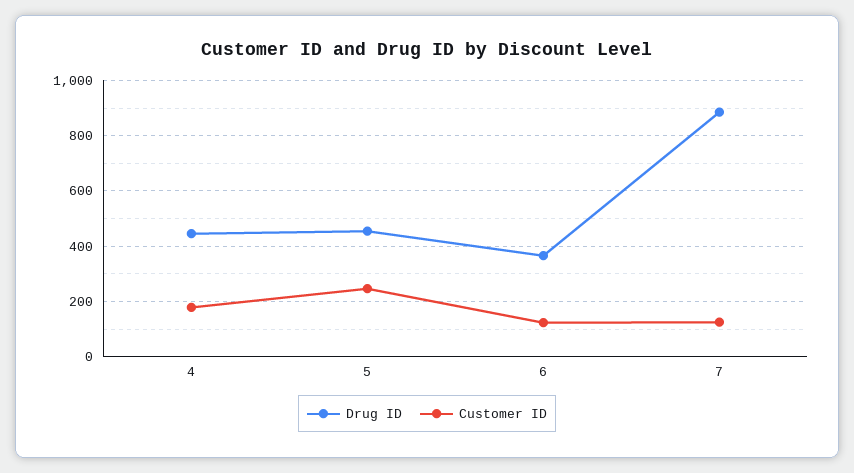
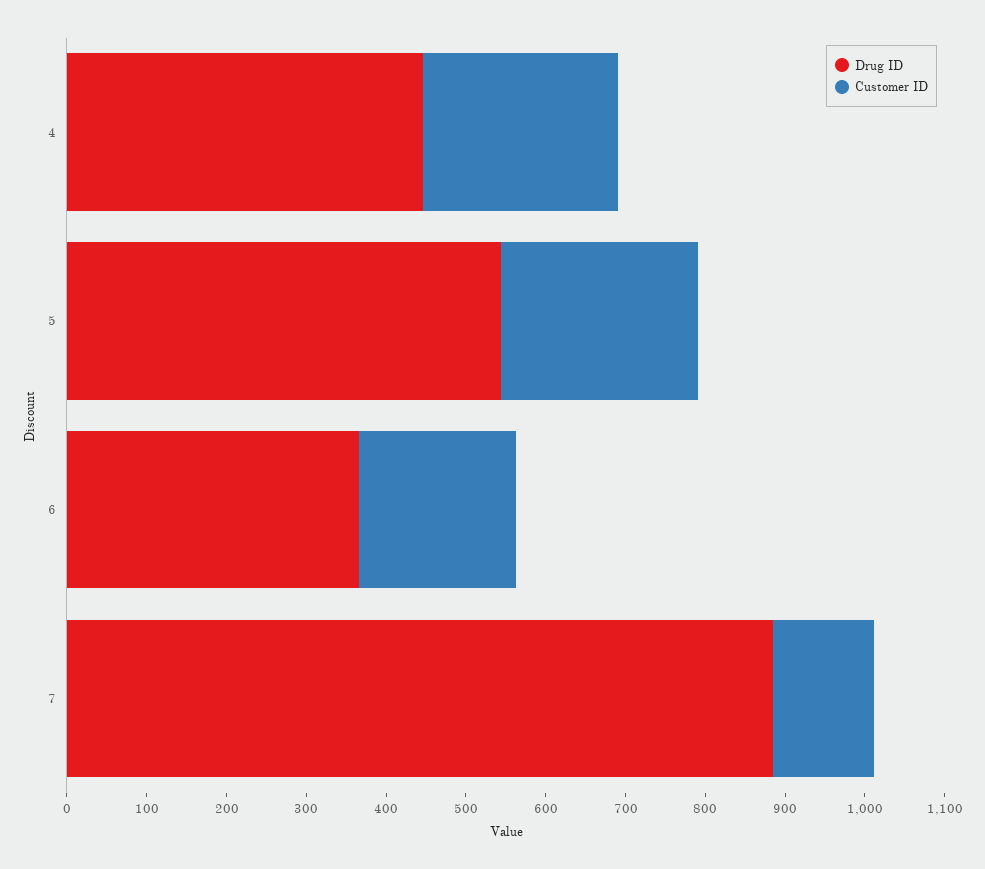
  {
    "Drug ID": {
      "4": 440,
-     "5": 450,
+     "5": 540,
      "6": 360,
      "7": 880
    },
    "Customer ID": {
-     "4": 175,
+     "4": 240,
      "5": 240,
-     "6": 125,
+     "6": 200,
      "7": 120
    }
  }

